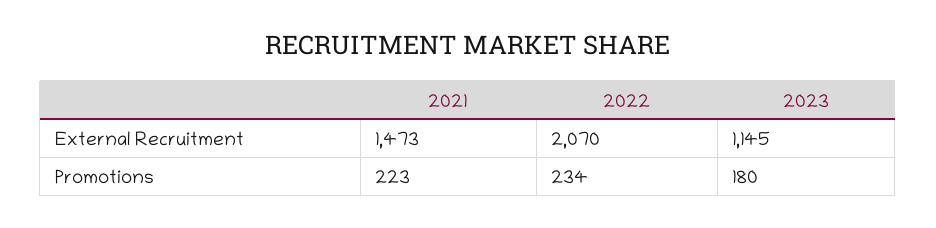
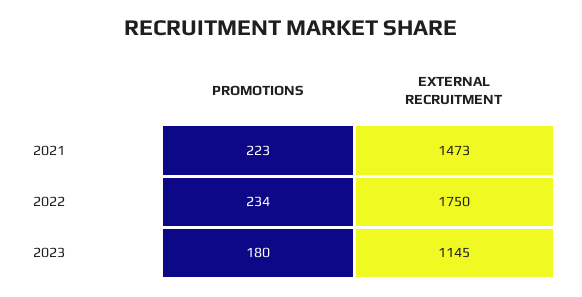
  {
    "2021": {
      "External Recruitment": 1473,
      "Promotions": 223
    },
    "2022": {
-     "External Recruitment": 2070,
+     "External Recruitment": 1750,
      "Promotions": 234
    },
    "2023": {
      "External Recruitment": 1145,
      "Promotions": 180
    }
  }

